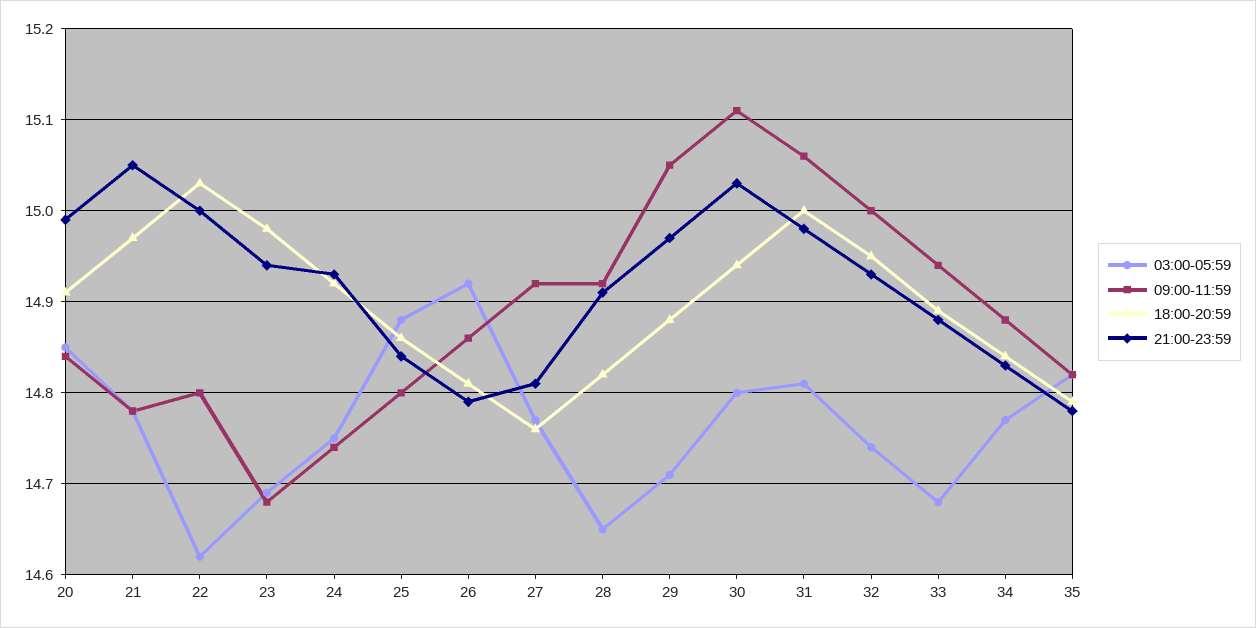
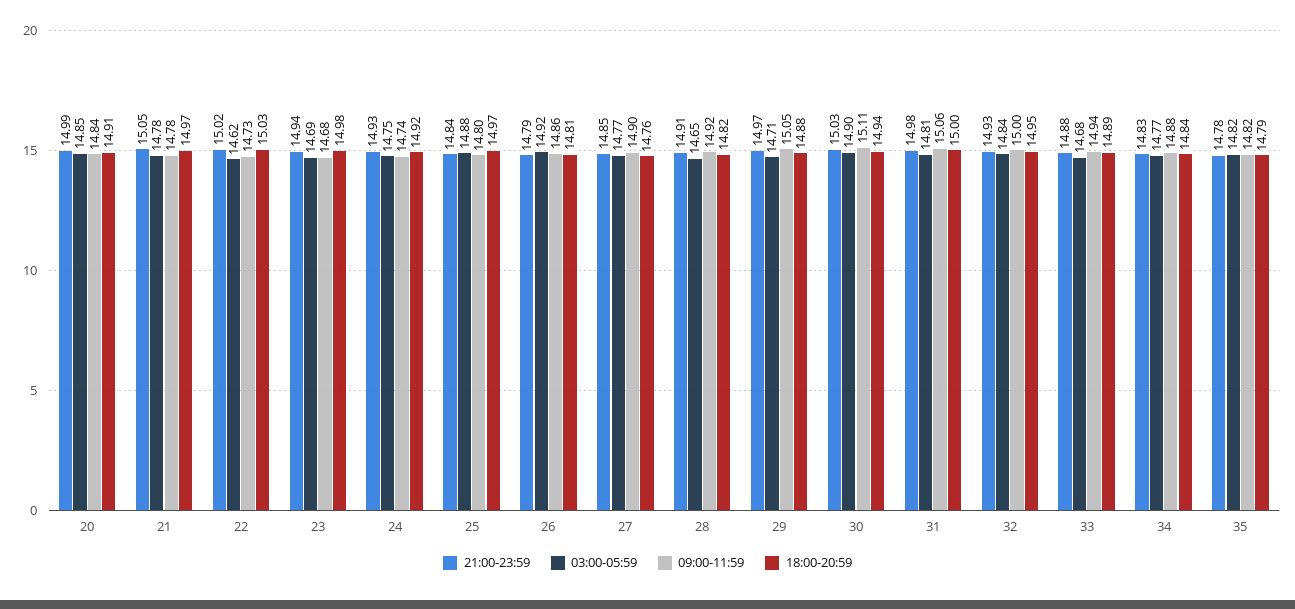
  {
    "03:00-05:59": {
      "20": 14.85,
      "21": 14.78,
      "22": 14.62,
      "23": 14.69,
      "24": 14.75,
      "25": 14.88,
      "26": 14.92,
      "27": 14.77,
      "28": 14.65,
      "29": 14.71,
-     "30": 14.8,
+     "30": 14.9,
      "31": 14.81,
-     "32": 14.74,
+     "32": 14.84,
      "33": 14.68,
      "34": 14.77,
      "35": 14.82
    },
    "09:00-11:59": {
      "20": 14.84,
      "21": 14.78,
-     "22": 14.8,
+     "22": 14.73,
      "23": 14.68,
      "24": 14.74,
      "25": 14.8,
      "26": 14.86,
-     "27": 14.92,
+     "27": 14.9,
      "28": 14.92,
      "29": 15.05,
      "30": 15.11,
      "31": 15.06,
      "32": 15,
      "33": 14.94,
      "34": 14.88,
      "35": 14.82
    },
    "18:00-20:59": {
      "20": 14.91,
      "21": 14.97,
      "22": 15.03,
      "23": 14.98,
      "24": 14.92,
-     "25": 14.86,
+     "25": 14.97,
      "26": 14.81,
      "27": 14.76,
      "28": 14.82,
      "29": 14.88,
      "30": 14.94,
      "31": 15,
      "32": 14.95,
      "33": 14.89,
      "34": 14.84,
      "35": 14.79
    },
    "21:00-23:59": {
      "20": 14.99,
      "21": 15.05,
-     "22": 15,
+     "22": 15.02,
      "23": 14.94,
      "24": 14.93,
      "25": 14.84,
      "26": 14.79,
-     "27": 14.81,
+     "27": 14.85,
      "28": 14.91,
      "29": 14.97,
      "30": 15.03,
      "31": 14.98,
      "32": 14.93,
      "33": 14.88,
      "34": 14.83,
      "35": 14.78
    }
  }

